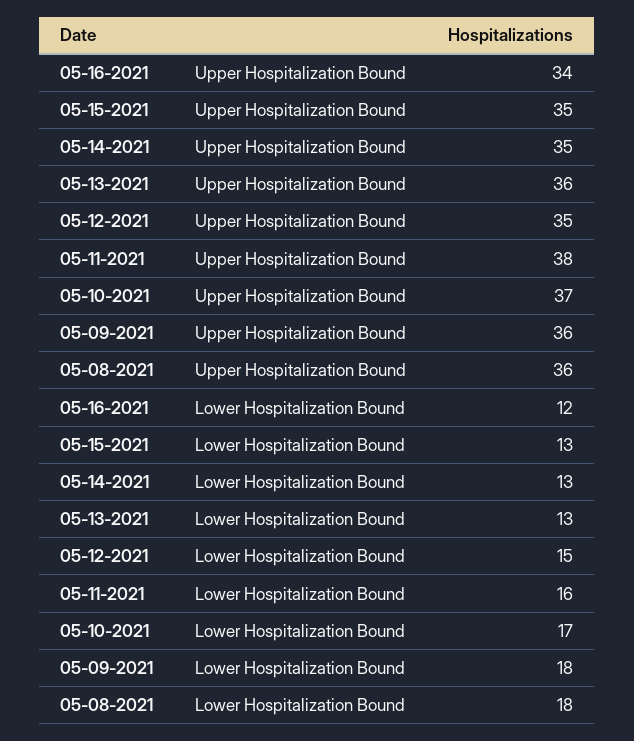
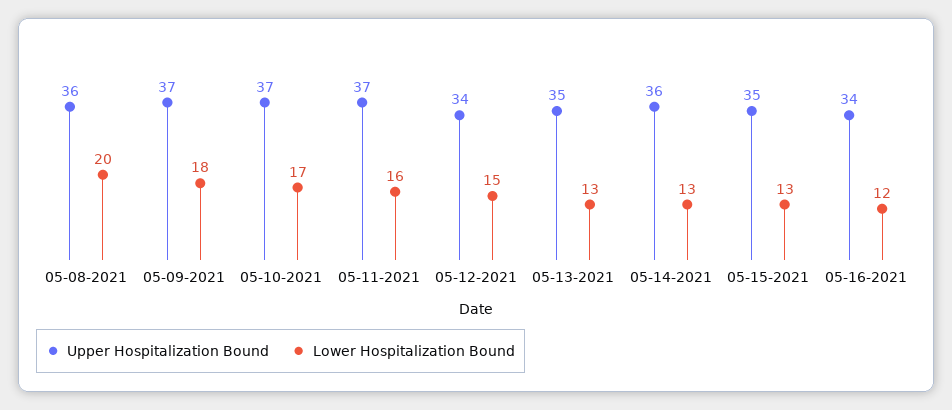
  {
    "Upper Hospitalization Bound": {
      "05-16-2021": 34,
      "05-15-2021": 35,
-     "05-14-2021": 35,
+     "05-14-2021": 36,
-     "05-13-2021": 36,
+     "05-13-2021": 35,
-     "05-12-2021": 35,
+     "05-12-2021": 34,
-     "05-11-2021": 38,
+     "05-11-2021": 37,
      "05-10-2021": 37,
-     "05-09-2021": 36,
+     "05-09-2021": 37,
      "05-08-2021": 36
    },
    "Lower Hospitalization Bound": {
      "05-16-2021": 12,
      "05-15-2021": 13,
      "05-14-2021": 13,
      "05-13-2021": 13,
      "05-12-2021": 15,
      "05-11-2021": 16,
      "05-10-2021": 17,
      "05-09-2021": 18,
-     "05-08-2021": 18
+     "05-08-2021": 20
    }
  }

